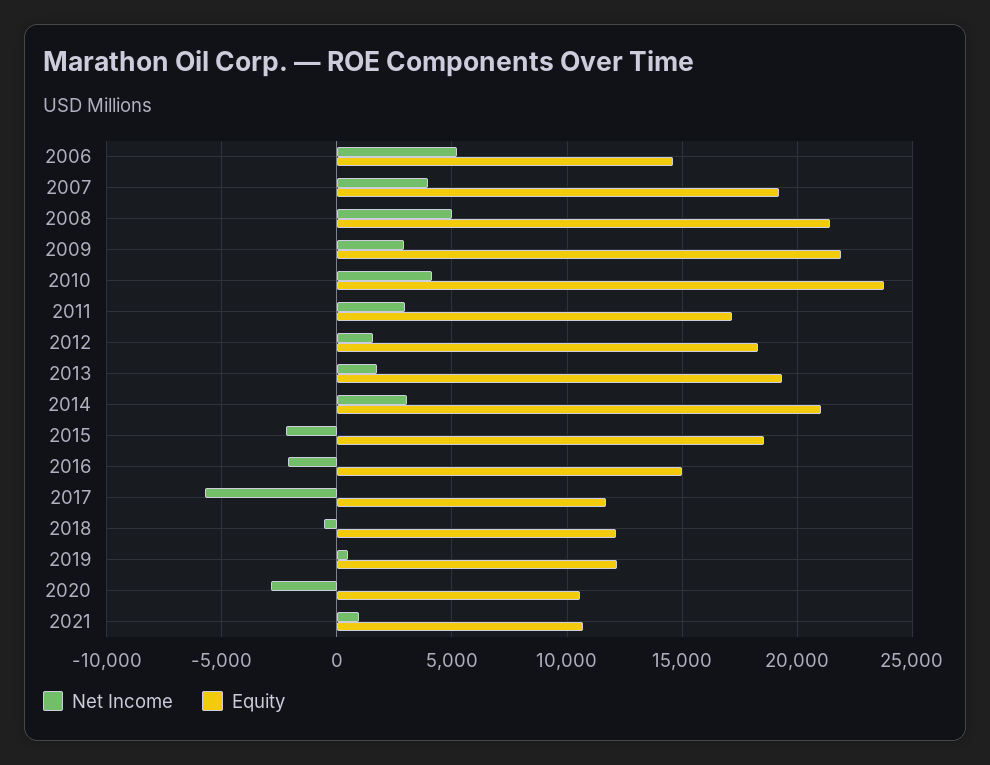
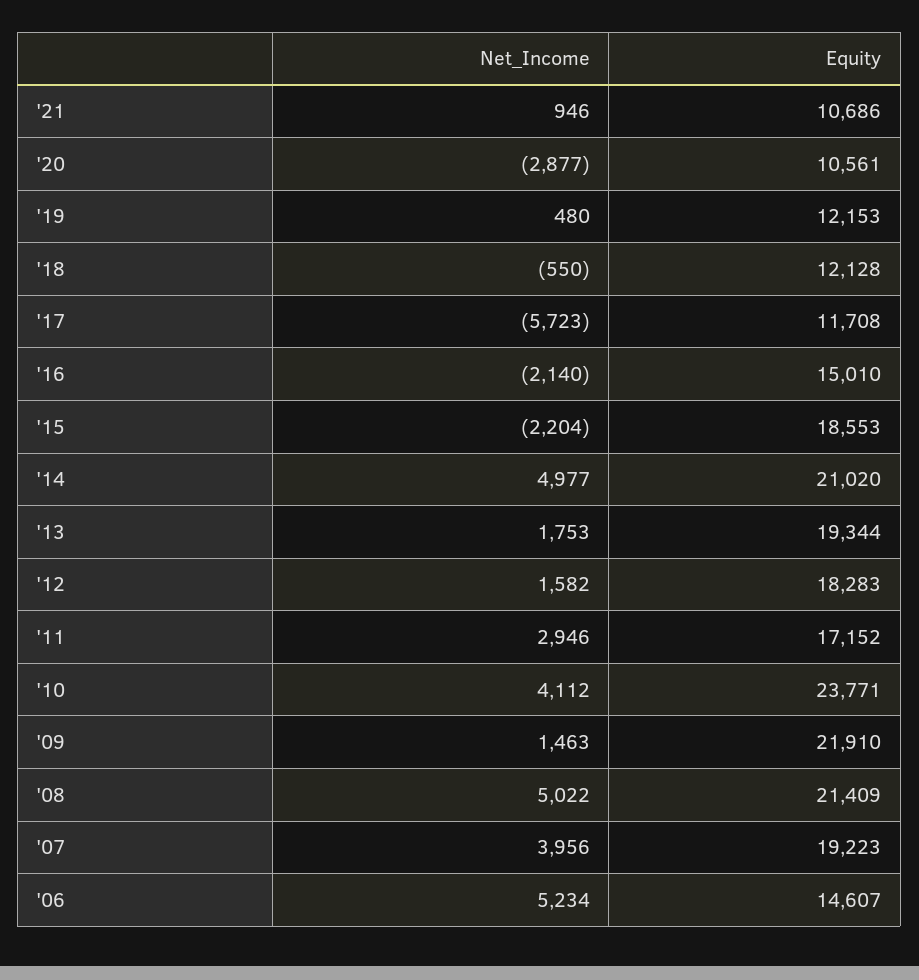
  {
    "Net Income": {
      "2006": 5234,
      "2007": 3956,
      "2008": 5022,
-     "2009": 3000,
+     "2009": 1463,
      "2010": 4112,
      "2011": 2946,
      "2012": 1582,
      "2013": 1753,
-     "2014": 3000,
+     "2014": 4977,
      "2015": -2204,
      "2016": -2140,
      "2017": -5723,
      "2018": -550,
      "2019": 480,
      "2020": -2877,
      "2021": 946
    },
    "Equity": {
      "2006": 14607,
      "2007": 19223,
      "2008": 21409,
      "2009": 21910,
      "2010": 23771,
      "2011": 17152,
      "2012": 18283,
      "2013": 19344,
      "2014": 21020,
      "2015": 18553,
      "2016": 15010,
      "2017": 11708,
      "2018": 12128,
      "2019": 12153,
      "2020": 10561,
      "2021": 10686
    }
  }

